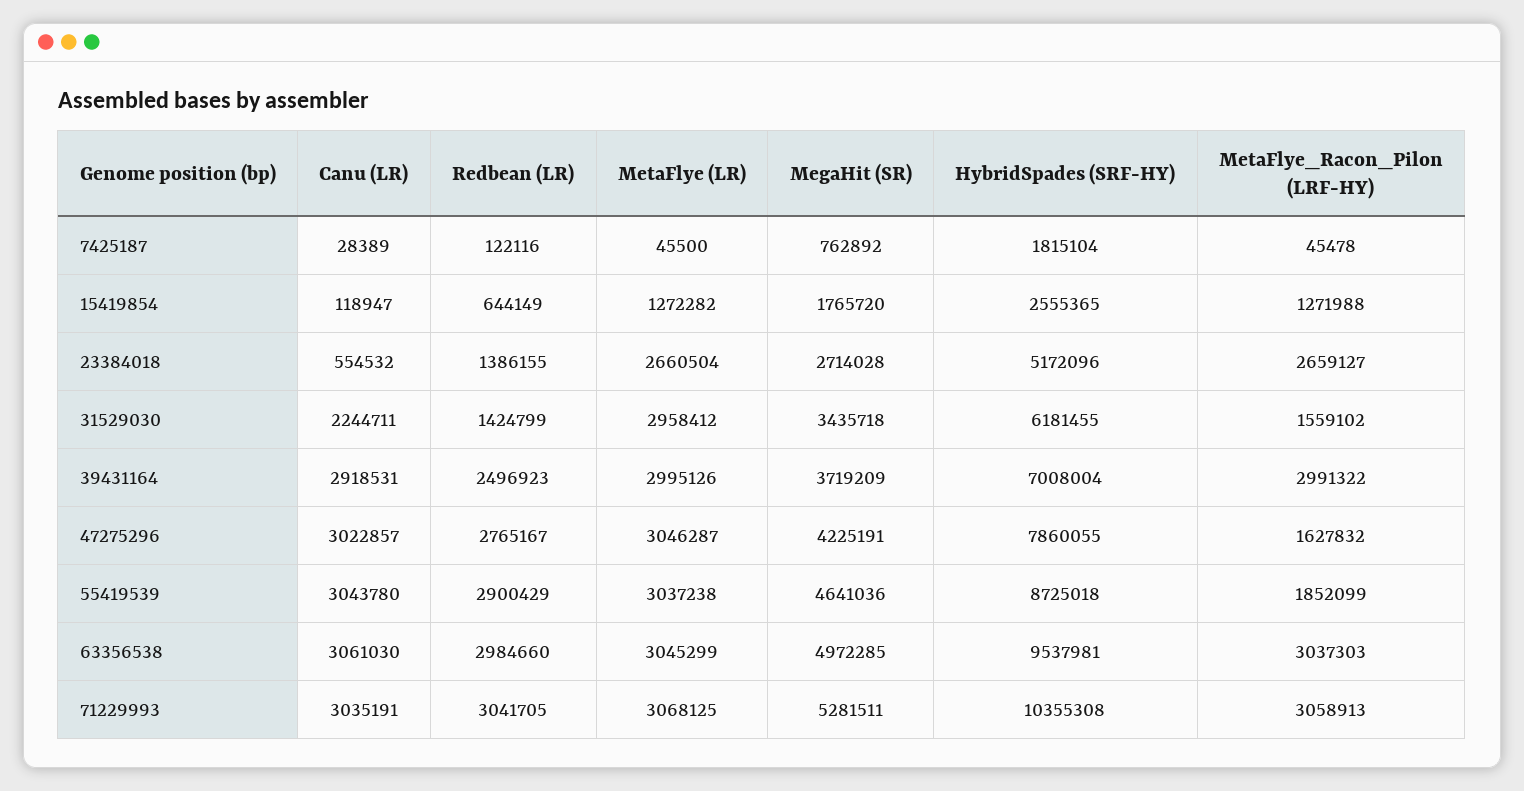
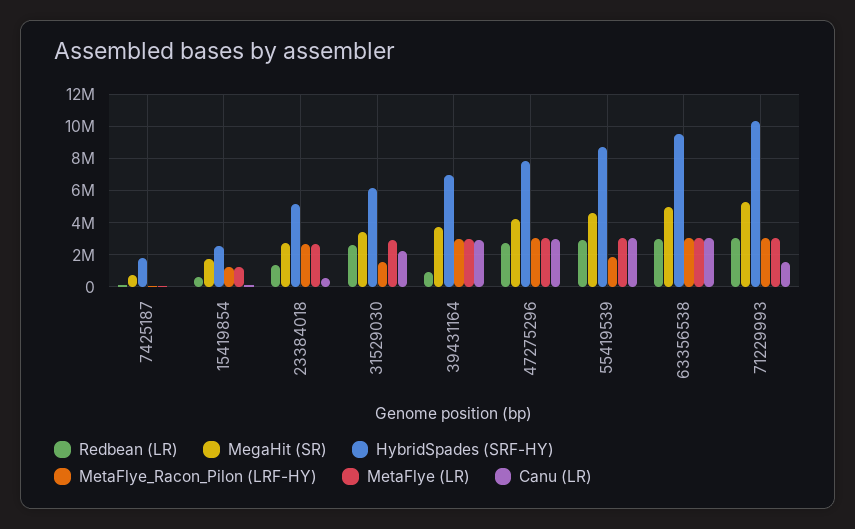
  {
    "Canu (LR)": {
      "7425187": 28389,
      "15419854": 118947,
      "23384018": 554532,
      "31529030": 2244711,
      "39431164": 2918531,
      "47275296": 3022857,
      "55419539": 3043780,
      "63356538": 3061030,
-     "71229993": 3035191
+     "71229993": 1500000
    },
    "Redbean (LR)": {
      "7425187": 122116,
      "15419854": 644149,
      "23384018": 1386155,
-     "31529030": 1424799,
+     "31529030": 2500000,
-     "39431164": 2496923,
+     "39431164": 1000000,
      "47275296": 2765167,
      "55419539": 2900429,
      "63356538": 2984660,
      "71229993": 3041705
    },
    "MetaFlye (LR)": {
      "7425187": 45500,
      "15419854": 1272282,
      "23384018": 2660504,
      "31529030": 2958412,
      "39431164": 2995126,
      "47275296": 3046287,
      "55419539": 3037238,
      "63356538": 3045299,
      "71229993": 3068125
    },
    "MegaHit (SR)": {
      "7425187": 762892,
      "15419854": 1765720,
      "23384018": 2714028,
      "31529030": 3435718,
      "39431164": 3719209,
      "47275296": 4225191,
      "55419539": 4641036,
      "63356538": 4972285,
      "71229993": 5281511
    },
    "HybridSpades (SRF-HY)": {
      "7425187": 1815104,
      "15419854": 2555365,
      "23384018": 5172096,
      "31529030": 6181455,
      "39431164": 7008004,
      "47275296": 7860055,
      "55419539": 8725018,
      "63356538": 9537981,
      "71229993": 10355308
    },
    "MetaFlye_Racon_Pilon (LRF-HY)": {
      "7425187": 45478,
      "15419854": 1271988,
      "23384018": 2659127,
      "31529030": 1559102,
      "39431164": 2991322,
-     "47275296": 1627832,
+     "47275296": 3000000,
      "55419539": 1852099,
      "63356538": 3037303,
      "71229993": 3058913
    }
  }

